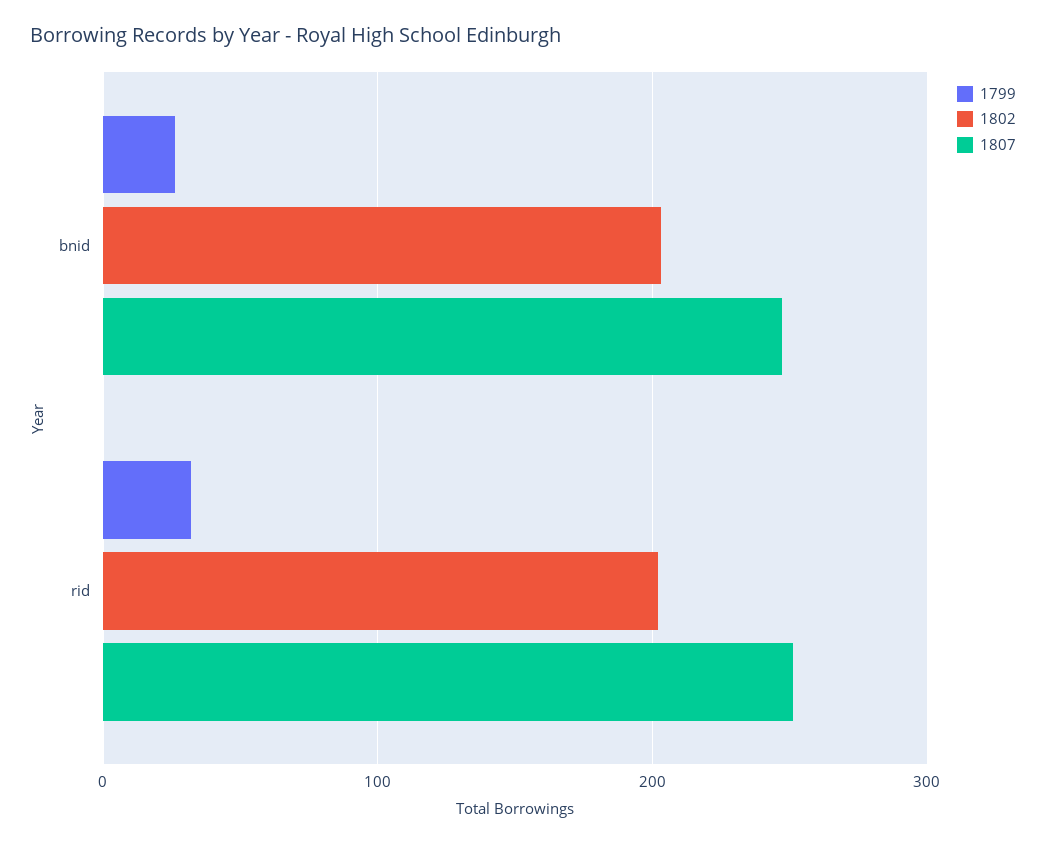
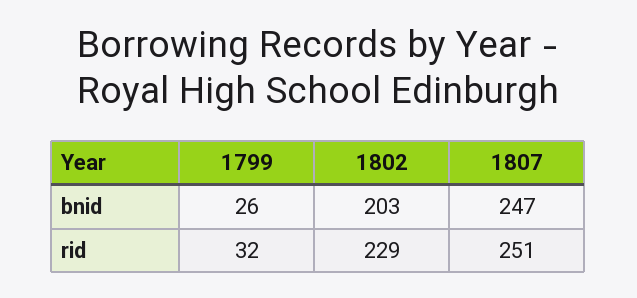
  {
    "1799": {
      "bnid": 26,
      "rid": 32
    },
    "1802": {
      "bnid": 203,
-     "rid": 200
+     "rid": 229
    },
    "1807": {
      "bnid": 247,
      "rid": 251
    }
  }

